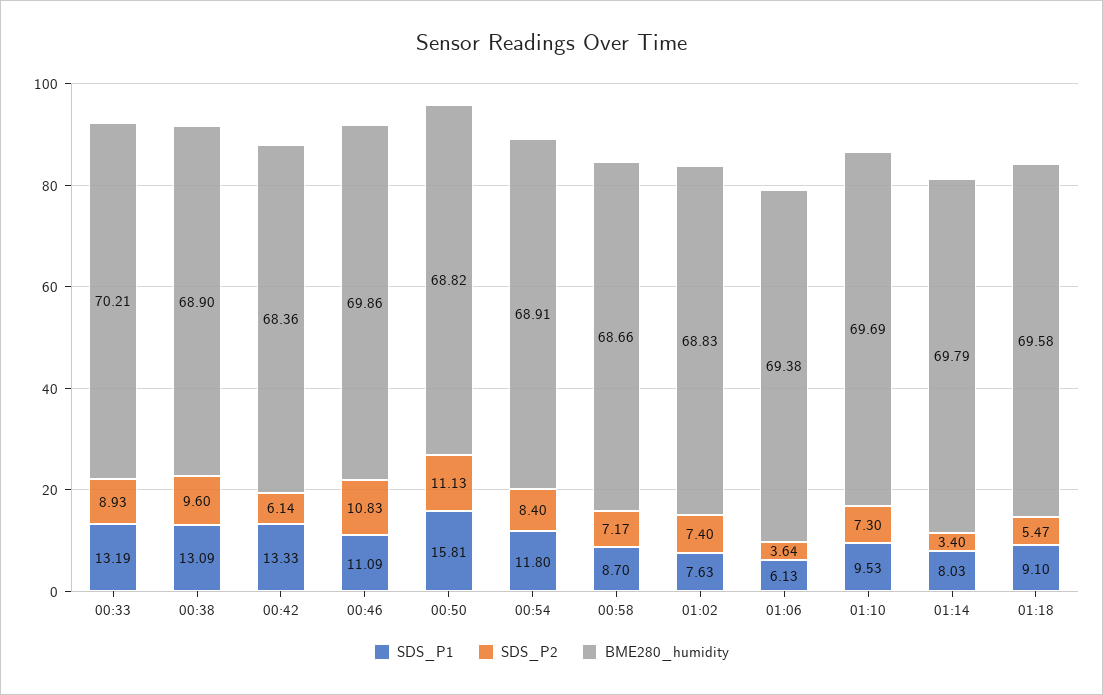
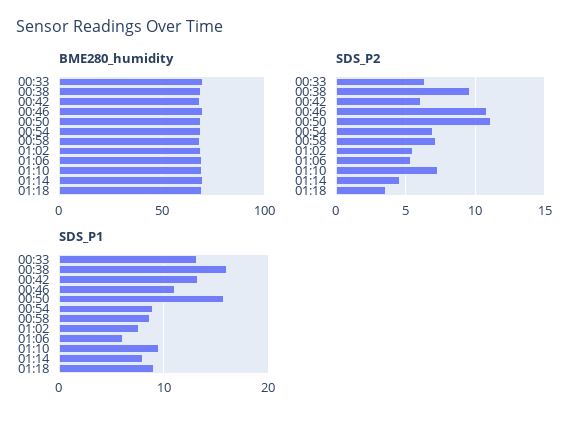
  {
    "SDS_P1": {
      "00:33": 13.19,
-     "00:38": 13.09,
+     "00:38": 16,
      "00:42": 13.33,
      "00:46": 11.09,
      "00:50": 15.81,
-     "00:54": 11.8,
+     "00:54": 9,
      "00:58": 8.7,
      "01:02": 7.63,
      "01:06": 6.13,
      "01:10": 9.53,
      "01:14": 8.03,
      "01:18": 9.1
    },
    "SDS_P2": {
-     "00:33": 8.93,
+     "00:33": 6.5,
      "00:38": 9.6,
      "00:42": 6.14,
      "00:46": 10.83,
      "00:50": 11.13,
-     "00:54": 8.4,
+     "00:54": 7,
      "00:58": 7.17,
-     "01:02": 7.4,
+     "01:02": 5.5,
-     "01:06": 3.64,
+     "01:06": 5.5,
      "01:10": 7.3,
-     "01:14": 3.4,
+     "01:14": 4.5,
-     "01:18": 5.47
+     "01:18": 3.5
    },
    "BME280_humidity": {
      "00:33": 70.21,
      "00:38": 68.9,
      "00:42": 68.36,
      "00:46": 69.86,
      "00:50": 68.82,
      "00:54": 68.91,
      "00:58": 68.66,
      "01:02": 68.83,
      "01:06": 69.38,
      "01:10": 69.69,
      "01:14": 69.79,
      "01:18": 69.58
    }
  }

